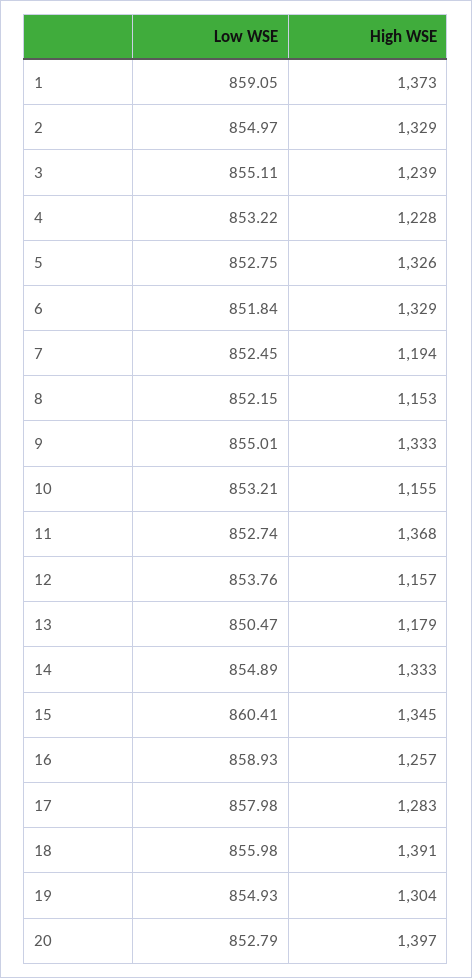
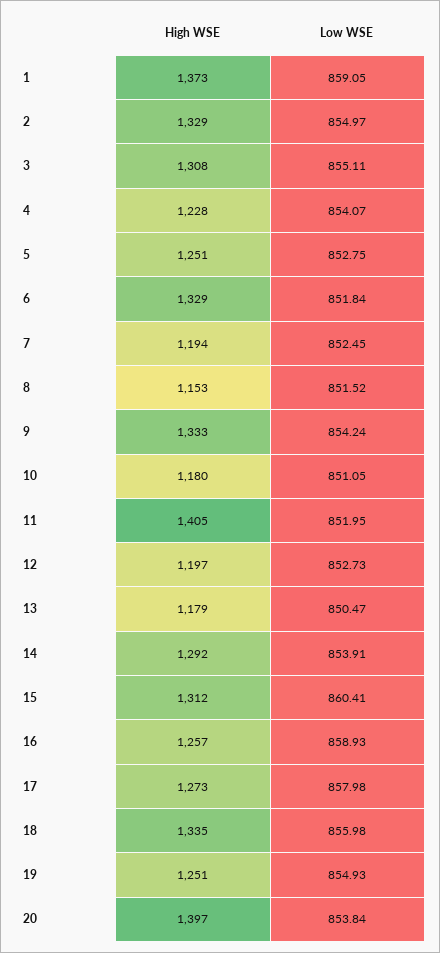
  {
    "Low WSE": {
      "1": 859.05,
      "2": 854.97,
      "3": 855.11,
-     "4": 853.22,
+     "4": 854.07,
      "5": 852.75,
      "6": 851.84,
      "7": 852.45,
-     "8": 852.15,
+     "8": 851.52,
-     "9": 855.01,
+     "9": 854.24,
-     "10": 853.21,
+     "10": 851.05,
-     "11": 852.74,
+     "11": 851.95,
-     "12": 853.76,
+     "12": 852.73,
      "13": 850.47,
-     "14": 854.89,
+     "14": 853.91,
      "15": 860.41,
      "16": 858.93,
      "17": 857.98,
      "18": 855.98,
      "19": 854.93,
-     "20": 852.79
+     "20": 853.84
    },
    "High WSE": {
      "1": 1373,
      "2": 1329,
-     "3": 1239,
+     "3": 1308,
      "4": 1228,
-     "5": 1326,
+     "5": 1251,
      "6": 1329,
      "7": 1194,
      "8": 1153,
      "9": 1333,
-     "10": 1155,
+     "10": 1180,
-     "11": 1368,
+     "11": 1405,
-     "12": 1157,
+     "12": 1197,
      "13": 1179,
-     "14": 1333,
+     "14": 1292,
-     "15": 1345,
+     "15": 1312,
      "16": 1257,
-     "17": 1283,
+     "17": 1273,
-     "18": 1391,
+     "18": 1335,
-     "19": 1304,
+     "19": 1251,
      "20": 1397
    }
  }

